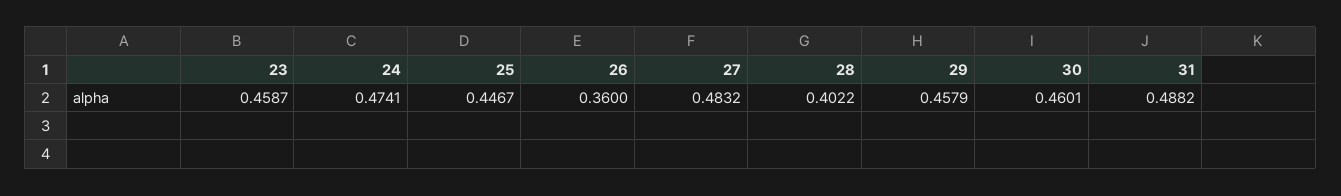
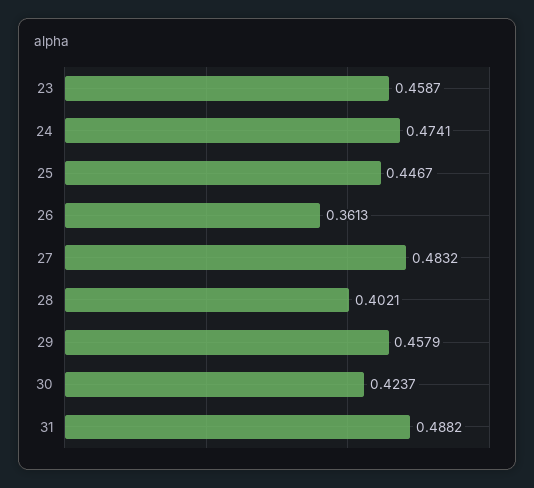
  {
    "23": 0.4587,
    "24": 0.4741,
    "25": 0.4467,
-   "26": 0.36,
+   "26": 0.3613,
    "27": 0.4832,
-   "28": 0.4022,
+   "28": 0.4021,
    "29": 0.4579,
-   "30": 0.4601,
+   "30": 0.4237,
    "31": 0.4882
  }

